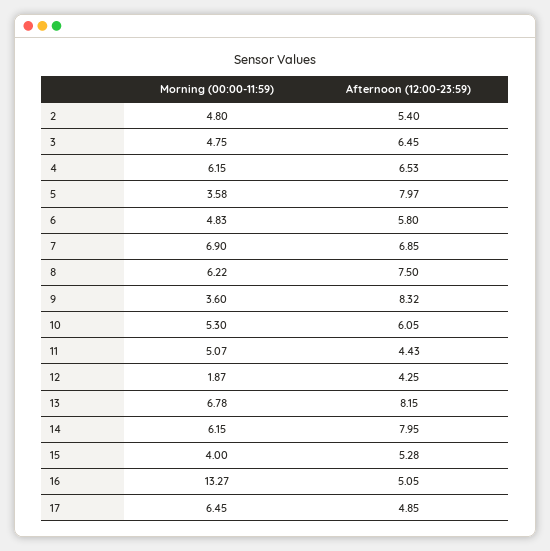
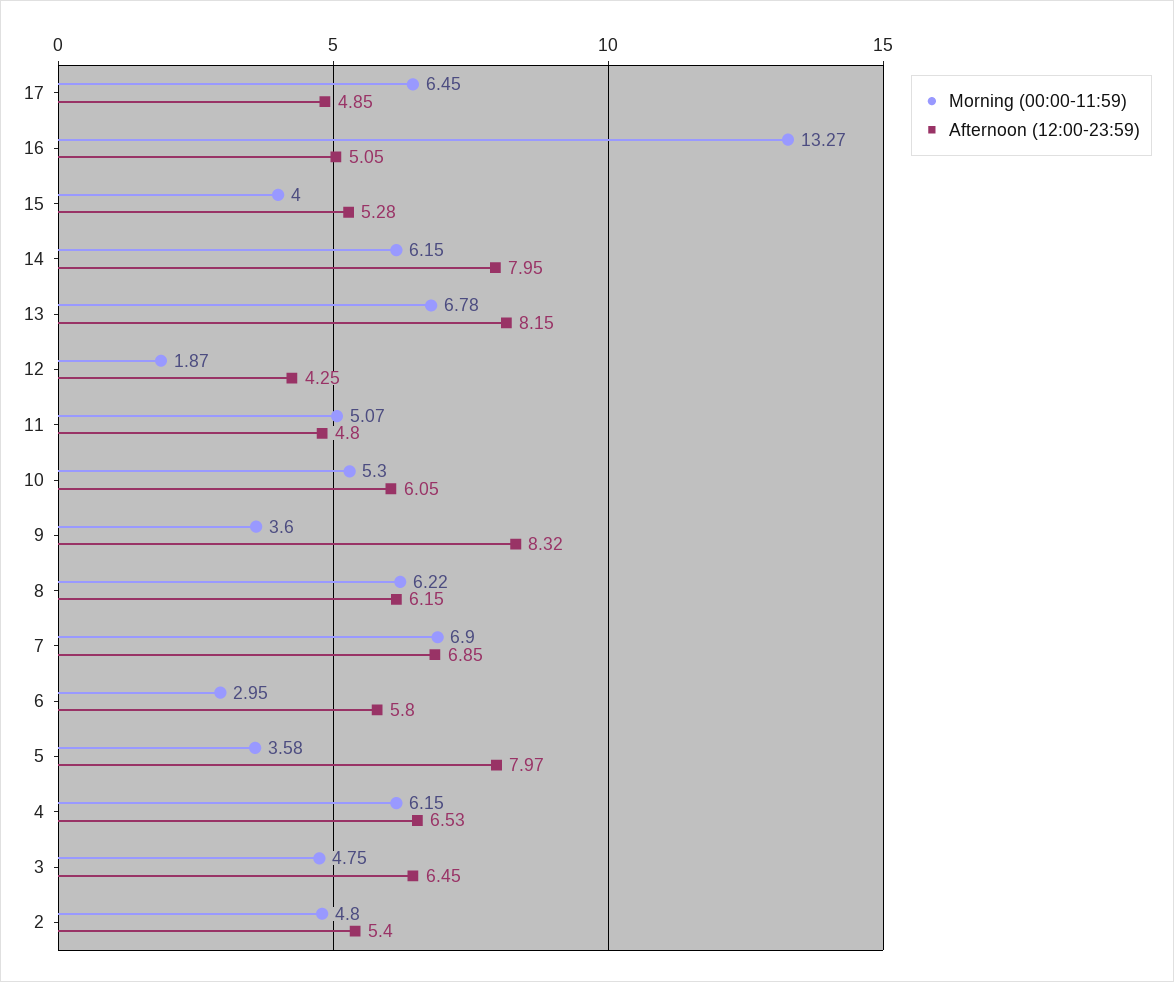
  {
    "Morning (00:00-11:59)": {
      "2": 4.8,
      "3": 4.75,
      "4": 6.15,
      "5": 3.58,
-     "6": 4.83,
+     "6": 2.95,
      "7": 6.9,
      "8": 6.22,
      "9": 3.6,
      "10": 5.3,
      "11": 5.07,
      "12": 1.87,
      "13": 6.78,
      "14": 6.15,
      "15": 4,
      "16": 13.27,
      "17": 6.45
    },
    "Afternoon (12:00-23:59)": {
      "2": 5.4,
      "3": 6.45,
      "4": 6.53,
      "5": 7.97,
      "6": 5.8,
      "7": 6.85,
-     "8": 7.5,
+     "8": 6.15,
      "9": 8.32,
      "10": 6.05,
-     "11": 4.43,
+     "11": 4.8,
      "12": 4.25,
      "13": 8.15,
      "14": 7.95,
      "15": 5.28,
      "16": 5.05,
      "17": 4.85
    }
  }

